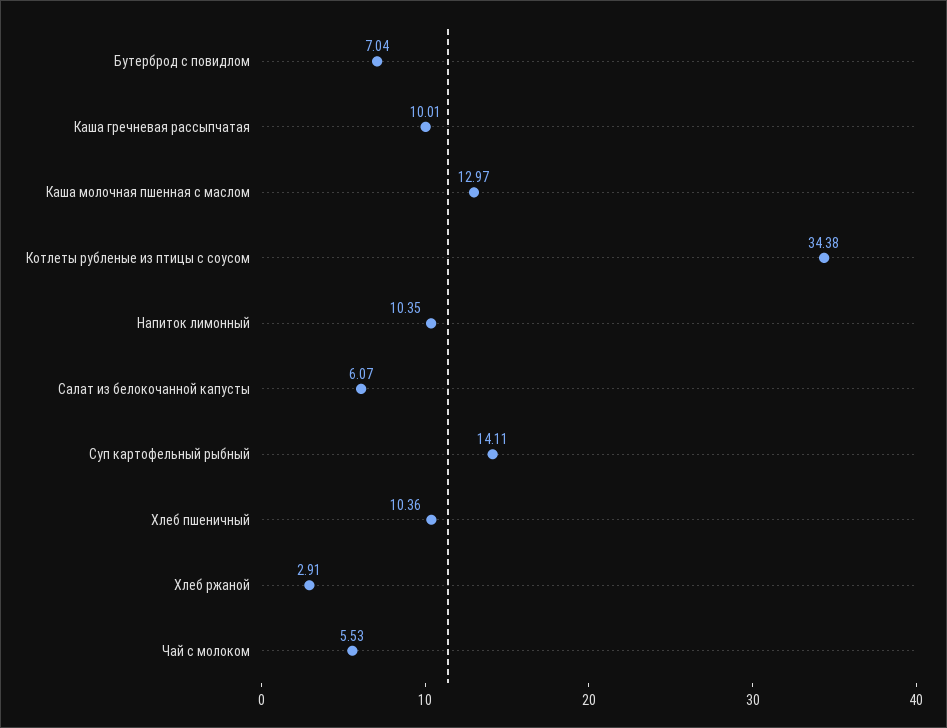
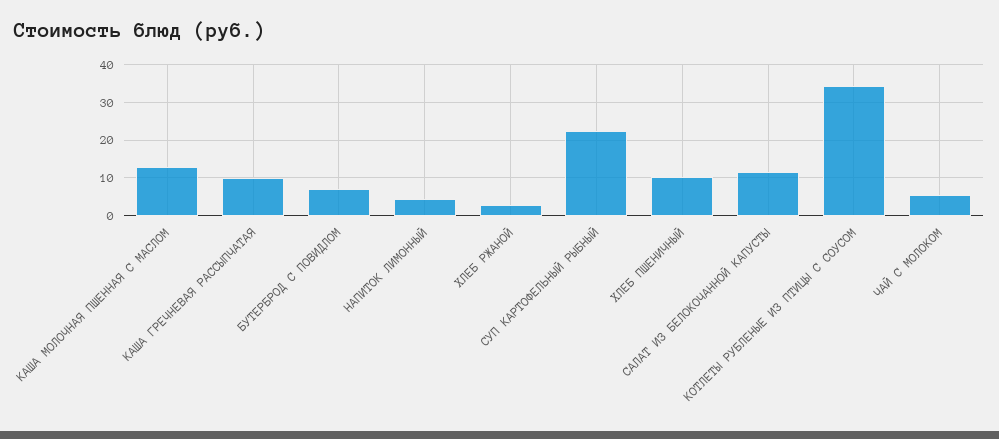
  {
    "Бутерброд с повидлом": 7.04,
    "Каша гречневая рассыпчатая": 10.01,
    "Каша молочная пшенная с маслом": 12.97,
    "Котлеты рубленые из птицы с соусом": 34.38,
-   "Напиток лимонный": 10.35,
+   "Напиток лимонный": 4,
-   "Салат из белокочанной капусты": 6.07,
+   "Салат из белокочанной капусты": 12,
-   "Суп картофельный рыбный": 14.11,
+   "Суп картофельный рыбный": 22,
    "Хлеб пшеничный": 10.36,
    "Хлеб ржаной": 2.91,
    "Чай с молоком": 5.53
  }

